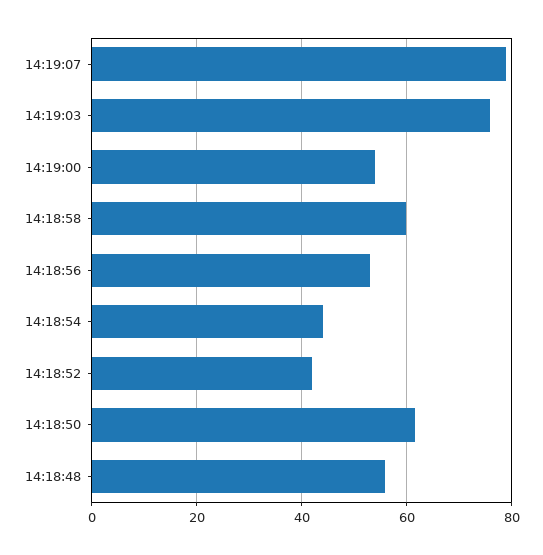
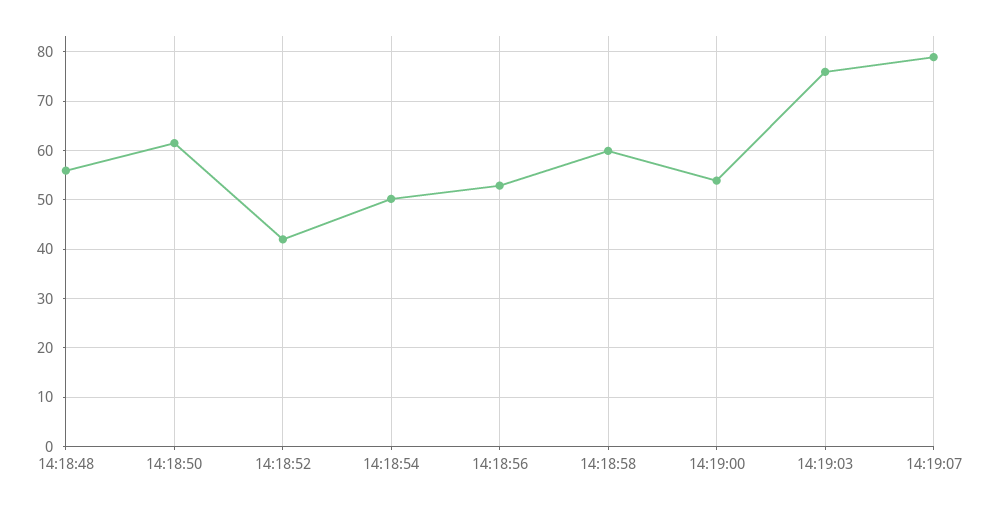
  {
    "14:19:07": 78,
    "14:19:03": 76,
    "14:19:00": 54,
    "14:18:58": 60,
    "14:18:56": 52,
-   "14:18:54": 44,
+   "14:18:54": 50,
    "14:18:52": 42,
    "14:18:50": 62,
    "14:18:48": 56
  }

